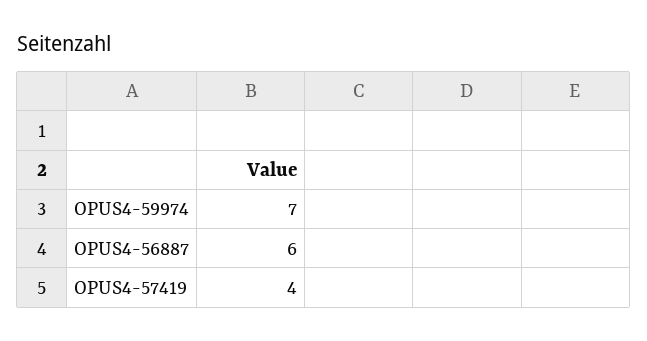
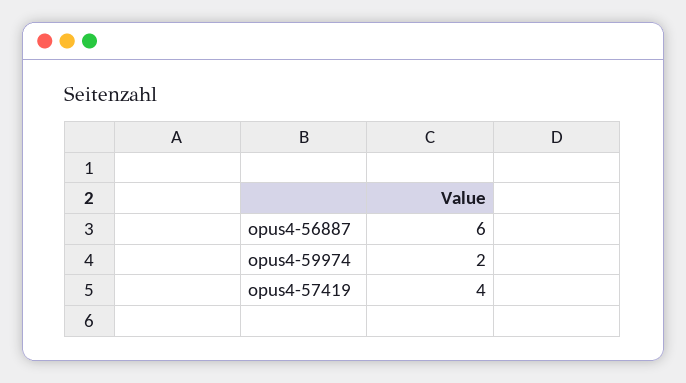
  {
-   "OPUS4-59974": 7,
+   "OPUS4-59974": 2,
    "OPUS4-56887": 6,
    "OPUS4-57419": 4
  }

